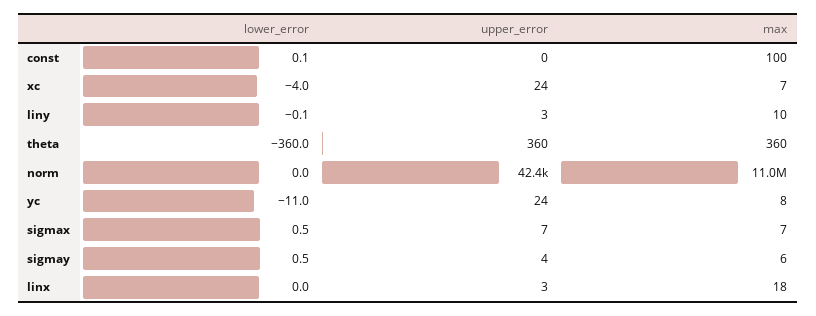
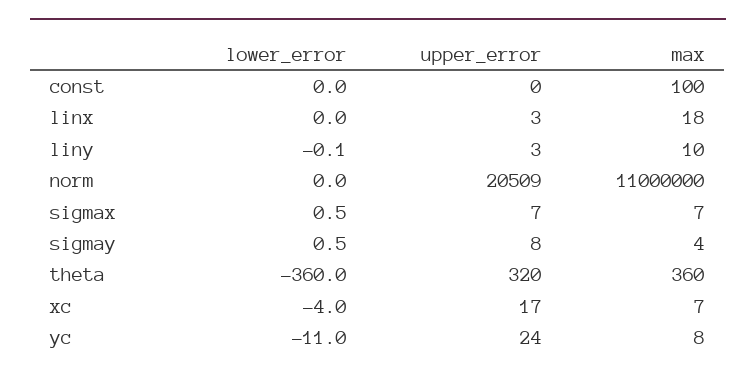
  {
    "lower_error": {
-     "const": 0.1,
+     "const": 0,
      "xc": -4,
      "liny": -0.1,
      "theta": -360,
      "norm": 0,
      "yc": -11,
      "sigmax": 0.5,
      "sigmay": 0.5,
      "linx": 0
    },
    "upper_error": {
      "const": 0,
-     "xc": 24,
+     "xc": 17,
      "liny": 3,
-     "theta": 360,
+     "theta": 320,
-     "norm": 42400,
+     "norm": 20509,
      "yc": 24,
      "sigmax": 7,
-     "sigmay": 4,
+     "sigmay": 8,
      "linx": 3
    },
    "max": {
      "const": 100,
      "xc": 7,
      "liny": 10,
      "theta": 360,
      "norm": 11000000,
      "yc": 8,
      "sigmax": 7,
-     "sigmay": 6,
+     "sigmay": 4,
      "linx": 18
    }
  }

